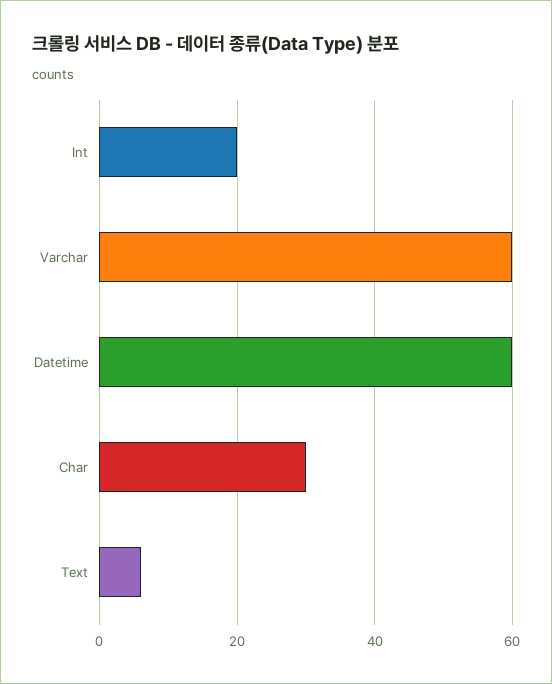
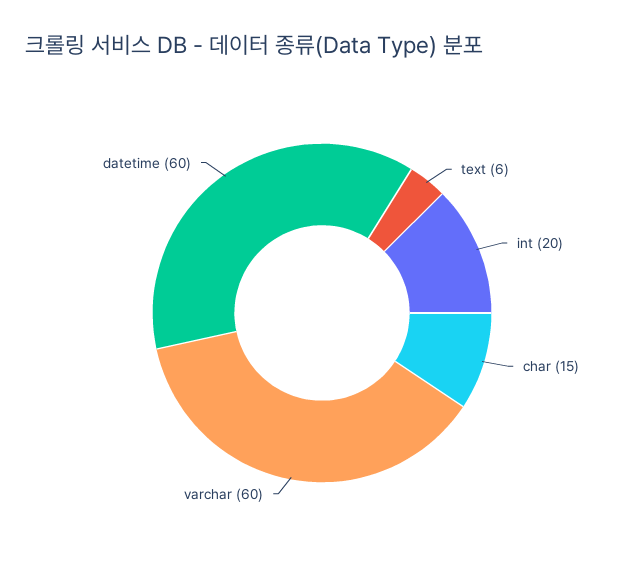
  {
    "Int": 20,
    "Varchar": 60,
    "Datetime": 60,
-   "Char": 30,
+   "Char": 15,
    "Text": 6
  }

